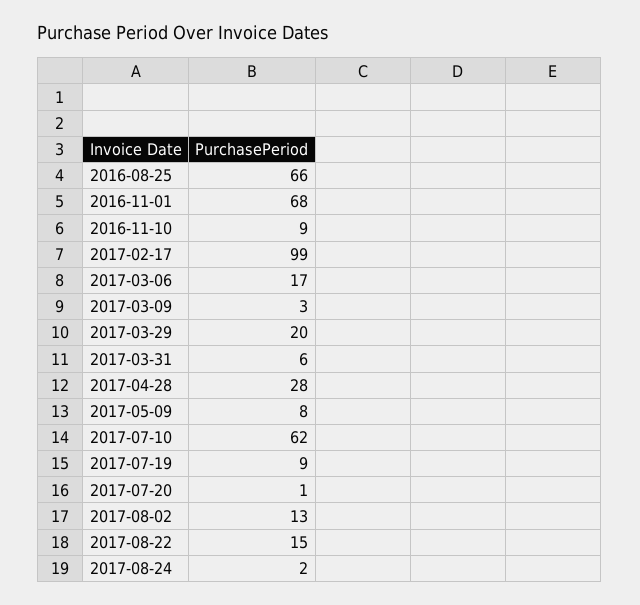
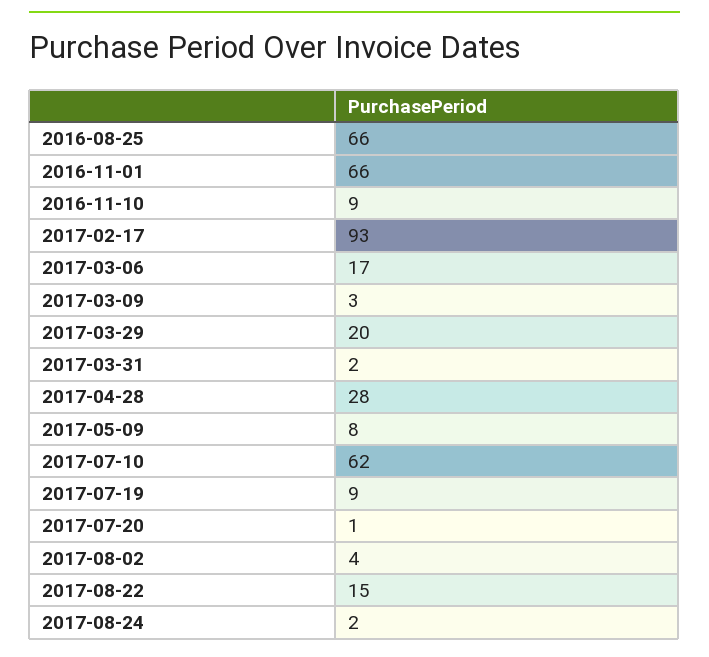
  {
    "2016-08-25": 66,
-   "2016-11-01": 68,
+   "2016-11-01": 66,
    "2016-11-10": 9,
-   "2017-02-17": 99,
+   "2017-02-17": 93,
    "2017-03-06": 17,
    "2017-03-09": 3,
    "2017-03-29": 20,
-   "2017-03-31": 6,
+   "2017-03-31": 2,
    "2017-04-28": 28,
    "2017-05-09": 8,
    "2017-07-10": 62,
    "2017-07-19": 9,
    "2017-07-20": 1,
-   "2017-08-02": 13,
+   "2017-08-02": 4,
    "2017-08-22": 15,
    "2017-08-24": 2
  }

